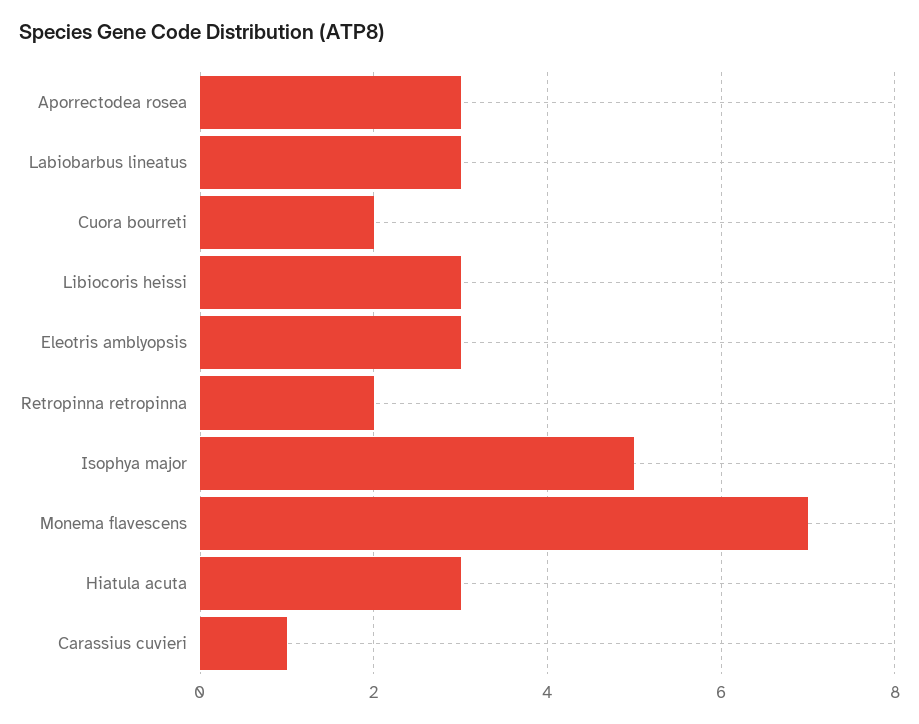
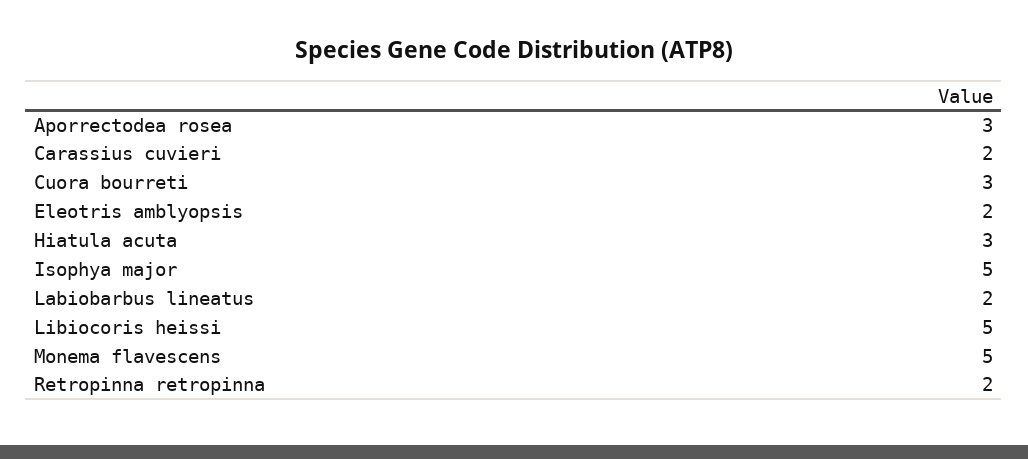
  {
    "Aporrectodea rosea": 3,
-   "Labiobarbus lineatus": 3,
+   "Labiobarbus lineatus": 2,
-   "Cuora bourreti": 2,
+   "Cuora bourreti": 3,
-   "Libiocoris heissi": 3,
+   "Libiocoris heissi": 5,
-   "Eleotris amblyopsis": 3,
+   "Eleotris amblyopsis": 2,
    "Retropinna retropinna": 2,
    "Isophya major": 5,
-   "Monema flavescens": 7,
+   "Monema flavescens": 5,
    "Hiatula acuta": 3,
-   "Carassius cuvieri": 1
+   "Carassius cuvieri": 2
  }

